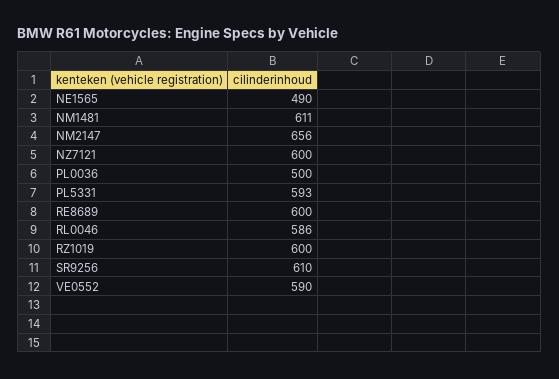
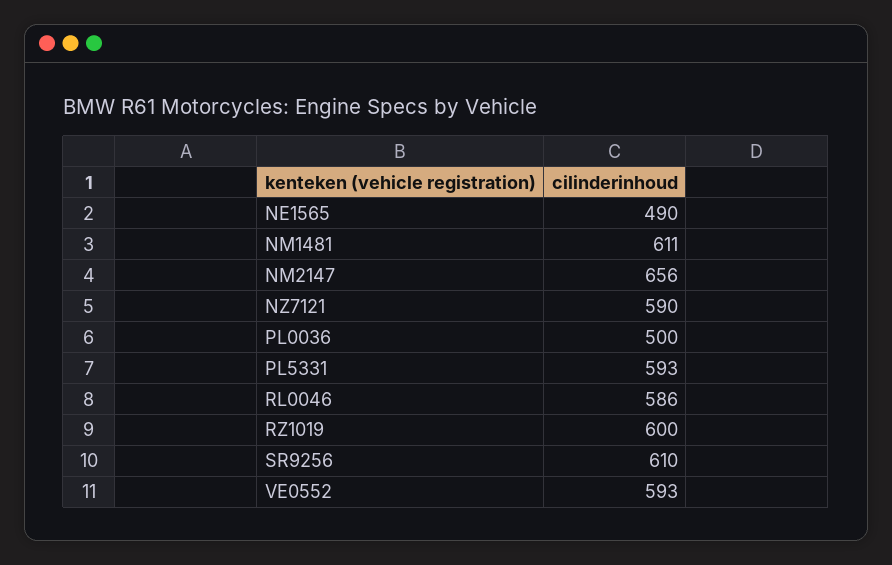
  {
    "NE1565": 490,
    "NM1481": 611,
    "NM2147": 656,
-   "NZ7121": 600,
+   "NZ7121": 590,
    "PL0036": 500,
    "PL5331": 593,
-   "RE8689": 600,
    "RL0046": 586,
    "RZ1019": 600,
    "SR9256": 610,
-   "VE0552": 590
+   "VE0552": 593
  }

